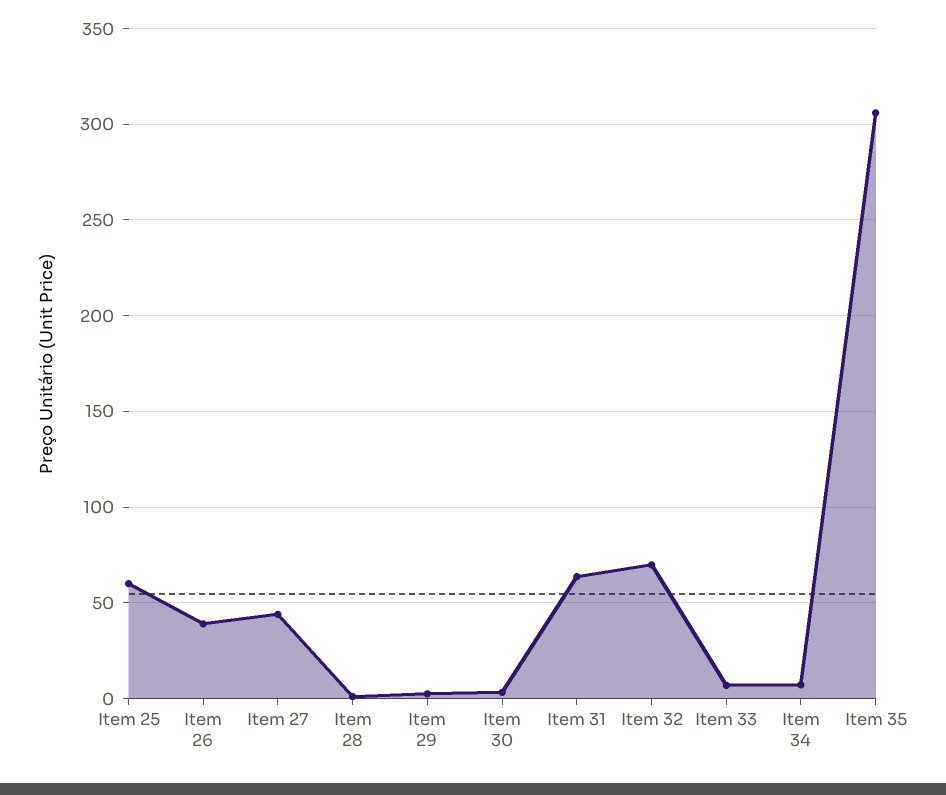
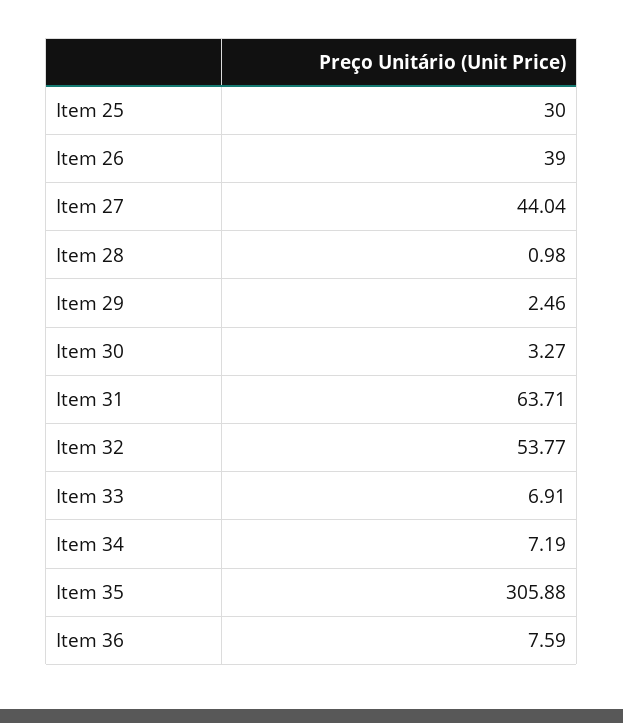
  {
-   "Item 25": 60,
+   "Item 25": 30,
    "Item 26": 39,
    "Item 27": 44.04,
    "Item 28": 0.98,
    "Item 29": 2.46,
    "Item 30": 3.27,
    "Item 31": 63.71,
-   "Item 32": 70,
+   "Item 32": 53.77,
    "Item 33": 6.91,
    "Item 34": 7.19,
-   "Item 35": 305.88
+   "Item 35": 305.88,
+   "Item 36": 7.59
  }

